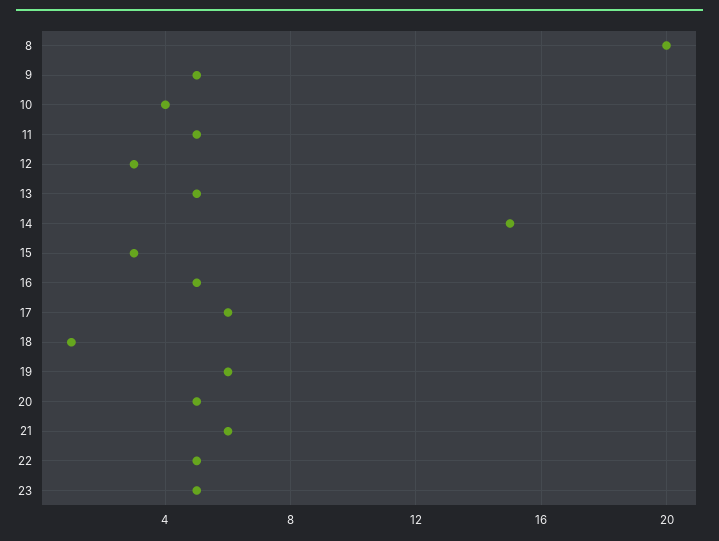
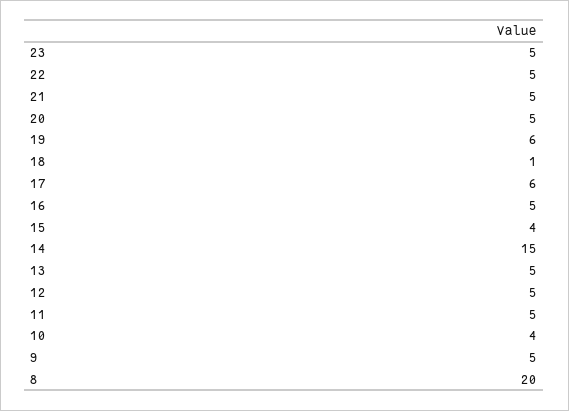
  {
    "8": 20,
    "9": 5,
    "10": 4,
    "11": 5,
-   "12": 3,
+   "12": 5,
    "13": 5,
    "14": 15,
-   "15": 3,
+   "15": 4,
    "16": 5,
    "17": 6,
    "18": 1,
    "19": 6,
    "20": 5,
-   "21": 6,
+   "21": 5,
    "22": 5,
    "23": 5
  }

